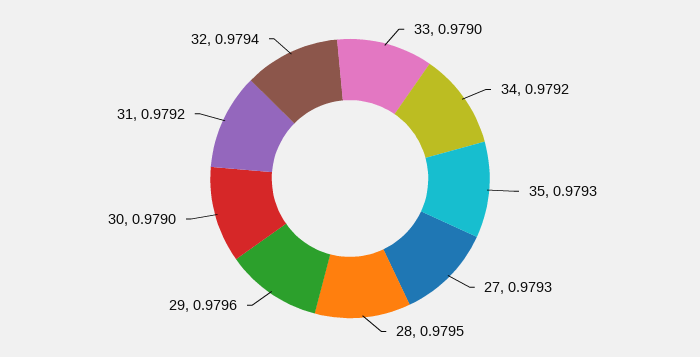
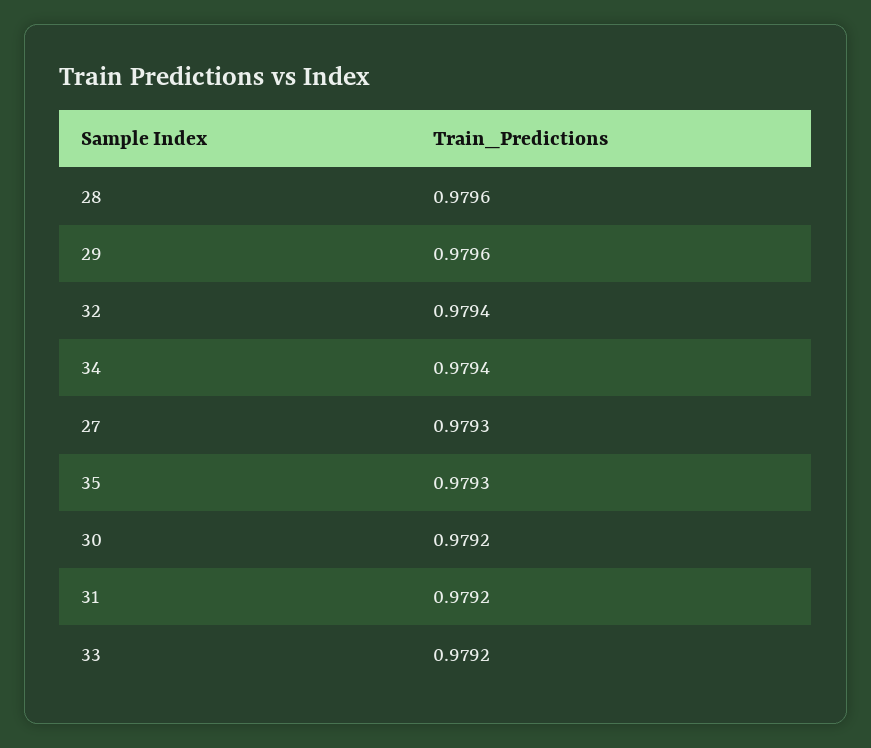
  {
-   "33": 0.979,
+   "33": 0.9792,
-   "34": 0.9792,
+   "34": 0.9794,
    "35": 0.9793,
    "27": 0.9793,
-   "28": 0.9795,
+   "28": 0.9796,
    "29": 0.9796,
-   "30": 0.979,
+   "30": 0.9792,
    "31": 0.9792,
    "32": 0.9794
  }

